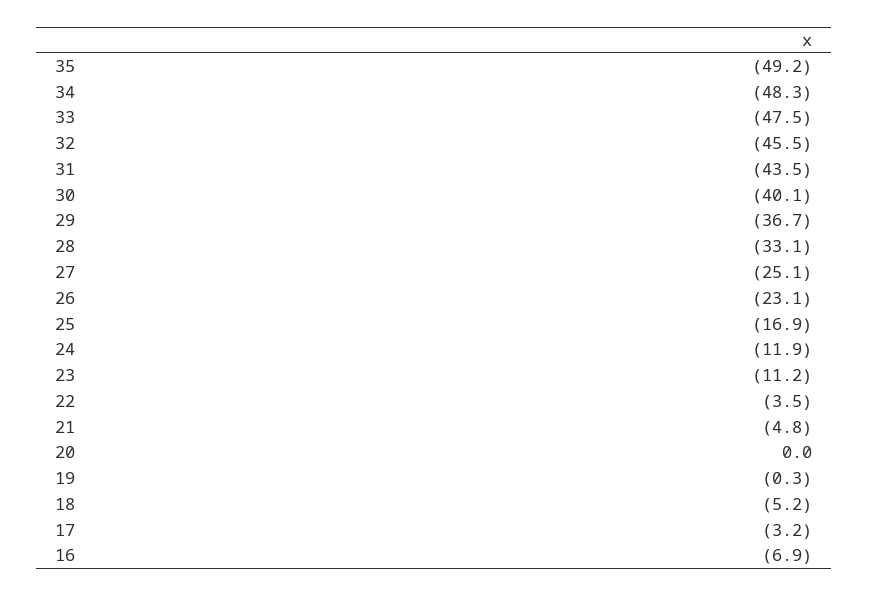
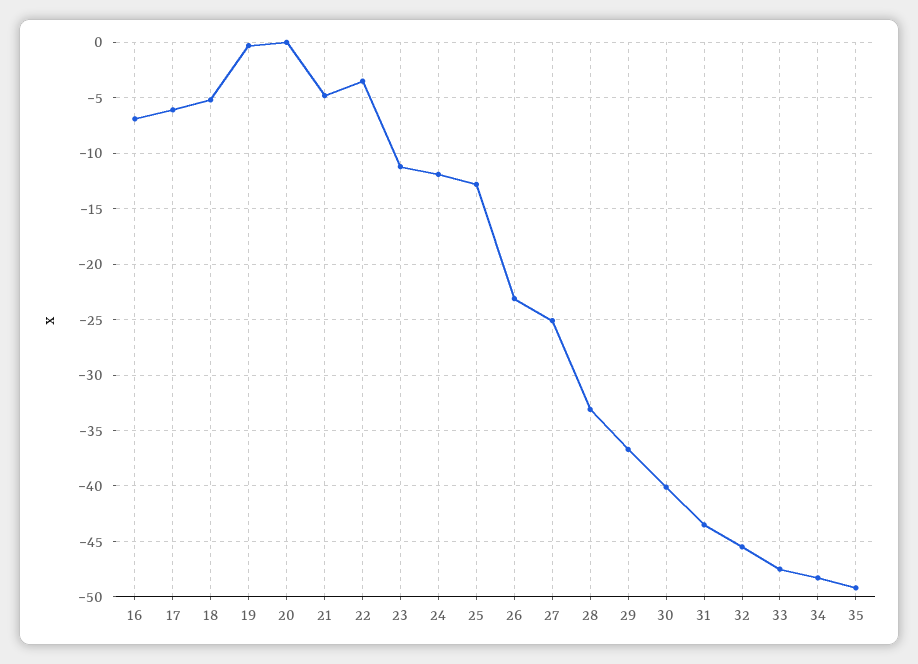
  {
    "35": -49.2,
    "34": -48.3,
    "33": -47.5,
    "32": -45.5,
    "31": -43.5,
    "30": -40.1,
    "29": -36.7,
    "28": -33.1,
    "27": -25.1,
    "26": -23.1,
-   "25": -16.9,
+   "25": -13,
    "24": -11.9,
    "23": -11.2,
    "22": -3.5,
    "21": -4.8,
    "20": 0,
    "19": -0.3,
    "18": -5.2,
-   "17": -3.2,
+   "17": -6,
    "16": -6.9
  }

